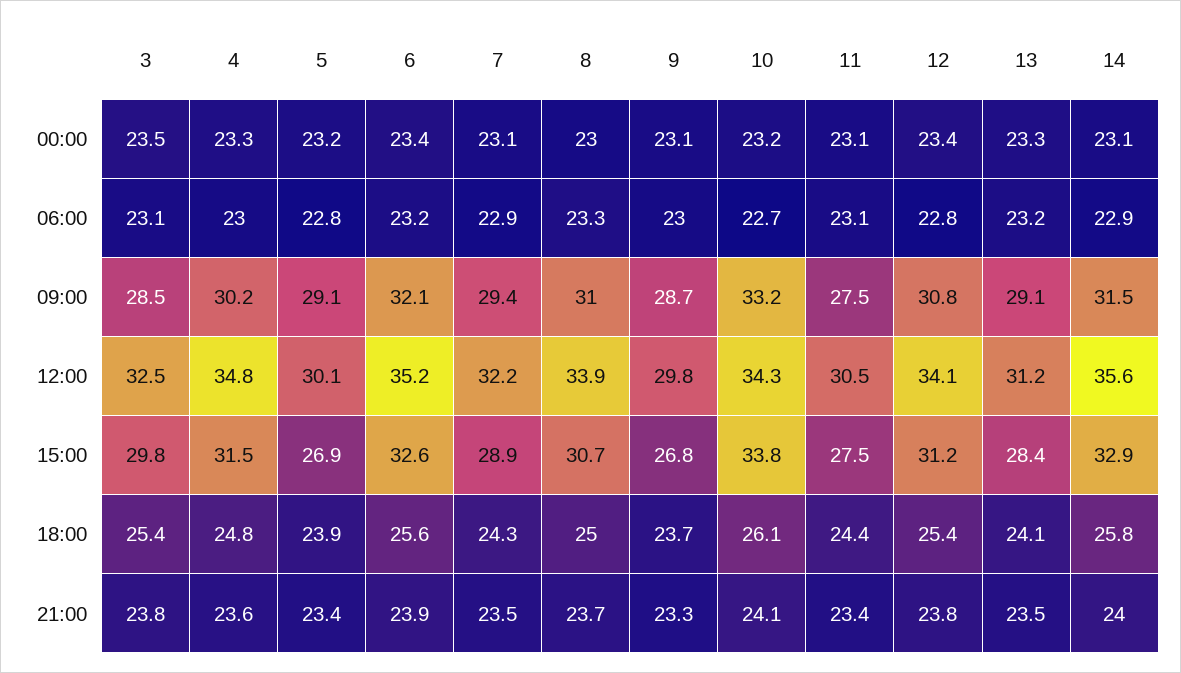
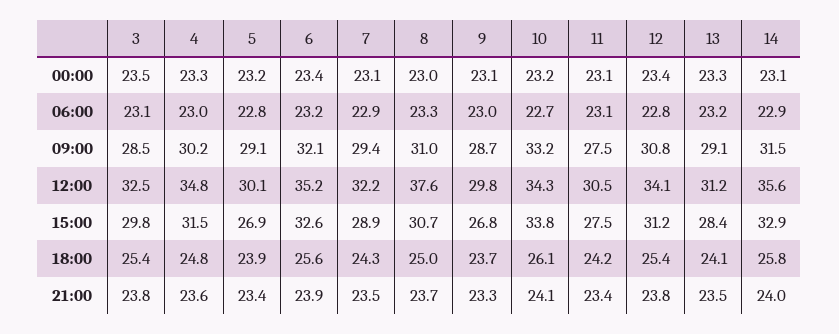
  {
    "3": {
      "00:00": 23.5,
      "06:00": 23.1,
      "09:00": 28.5,
      "12:00": 32.5,
      "15:00": 29.8,
      "18:00": 25.4,
      "21:00": 23.8
    },
    "4": {
      "00:00": 23.3,
      "06:00": 23,
      "09:00": 30.2,
      "12:00": 34.8,
      "15:00": 31.5,
      "18:00": 24.8,
      "21:00": 23.6
    },
    "5": {
      "00:00": 23.2,
      "06:00": 22.8,
      "09:00": 29.1,
      "12:00": 30.1,
      "15:00": 26.9,
      "18:00": 23.9,
      "21:00": 23.4
    },
    "6": {
      "00:00": 23.4,
      "06:00": 23.2,
      "09:00": 32.1,
      "12:00": 35.2,
      "15:00": 32.6,
      "18:00": 25.6,
      "21:00": 23.9
    },
    "7": {
      "00:00": 23.1,
      "06:00": 22.9,
      "09:00": 29.4,
      "12:00": 32.2,
      "15:00": 28.9,
      "18:00": 24.3,
      "21:00": 23.5
    },
    "8": {
      "00:00": 23,
      "06:00": 23.3,
      "09:00": 31,
-     "12:00": 33.9,
+     "12:00": 37.6,
      "15:00": 30.7,
      "18:00": 25,
      "21:00": 23.7
    },
    "9": {
      "00:00": 23.1,
      "06:00": 23,
      "09:00": 28.7,
      "12:00": 29.8,
      "15:00": 26.8,
      "18:00": 23.7,
      "21:00": 23.3
    },
    "10": {
      "00:00": 23.2,
      "06:00": 22.7,
      "09:00": 33.2,
      "12:00": 34.3,
      "15:00": 33.8,
      "18:00": 26.1,
      "21:00": 24.1
    },
    "11": {
      "00:00": 23.1,
      "06:00": 23.1,
      "09:00": 27.5,
      "12:00": 30.5,
      "15:00": 27.5,
-     "18:00": 24.4,
+     "18:00": 24.2,
      "21:00": 23.4
    },
    "12": {
      "00:00": 23.4,
      "06:00": 22.8,
      "09:00": 30.8,
      "12:00": 34.1,
      "15:00": 31.2,
      "18:00": 25.4,
      "21:00": 23.8
    },
    "13": {
      "00:00": 23.3,
      "06:00": 23.2,
      "09:00": 29.1,
      "12:00": 31.2,
      "15:00": 28.4,
      "18:00": 24.1,
      "21:00": 23.5
    },
    "14": {
      "00:00": 23.1,
      "06:00": 22.9,
      "09:00": 31.5,
      "12:00": 35.6,
      "15:00": 32.9,
      "18:00": 25.8,
      "21:00": 24
    }
  }

